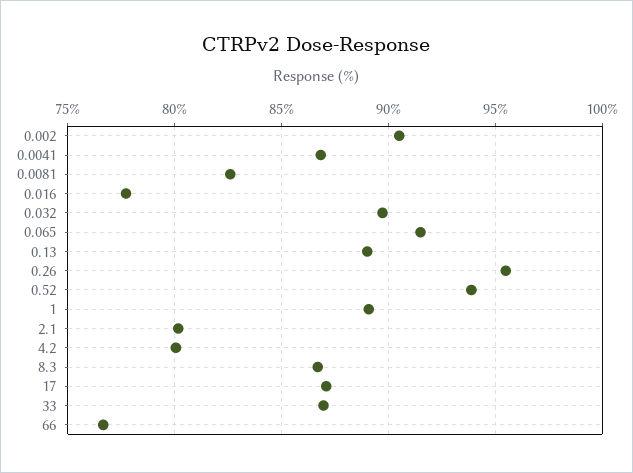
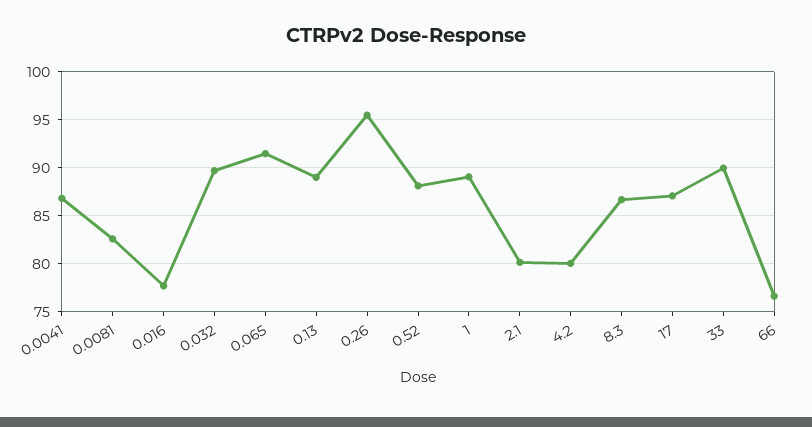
  {
-   "0.002": 90.5,
    "0.0041": 87,
    "0.0081": 82.5,
    "0.016": 77.5,
    "0.032": 89.5,
    "0.065": 91.5,
    "0.13": 89,
    "0.26": 95.5,
-   "0.52": 94,
+   "0.52": 88,
    "1": 89,
    "2.1": 80,
    "4.2": 80,
    "8.3": 86.5,
    "17": 87,
-   "33": 87,
+   "33": 90,
    "66": 76.5
  }

